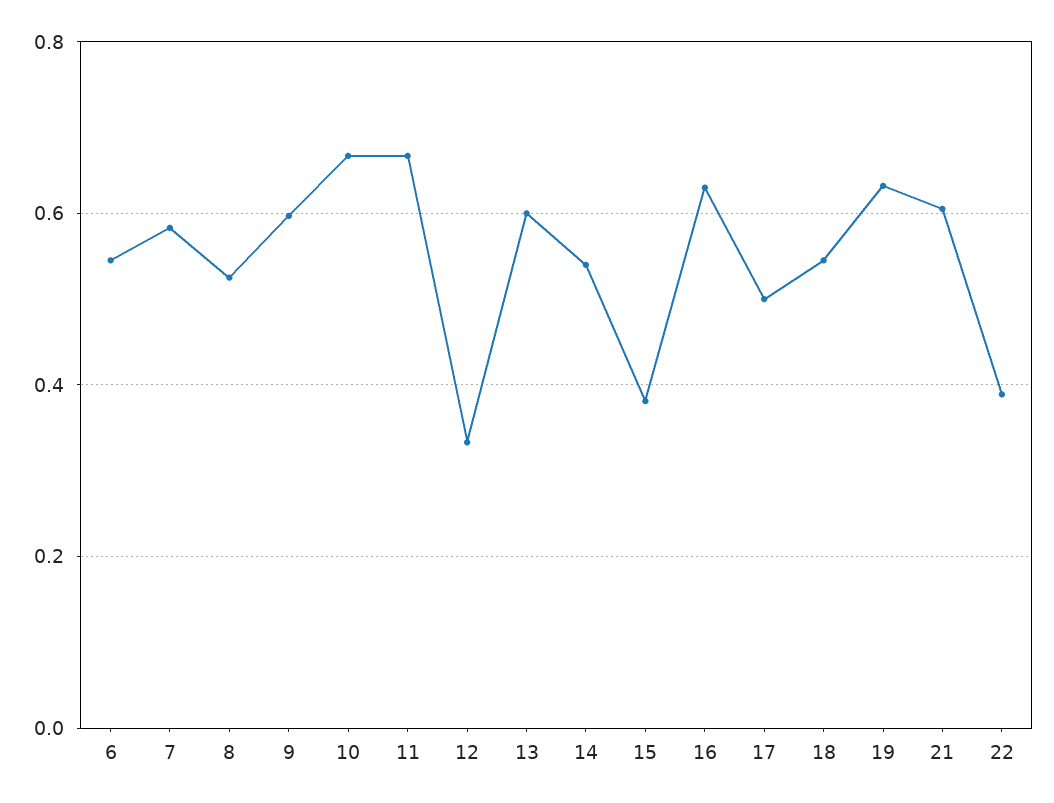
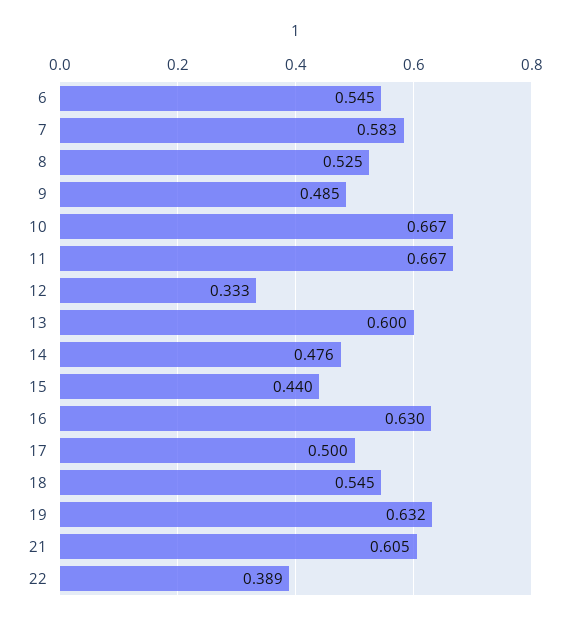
  {
    "6": 0.545,
    "7": 0.583,
    "8": 0.525,
-   "9": 0.6,
+   "9": 0.485,
    "10": 0.667,
    "11": 0.667,
    "12": 0.333,
    "13": 0.6,
-   "14": 0.54,
+   "14": 0.476,
-   "15": 0.38,
+   "15": 0.44,
    "16": 0.63,
    "17": 0.5,
    "18": 0.545,
    "19": 0.632,
    "21": 0.605,
    "22": 0.389
  }

